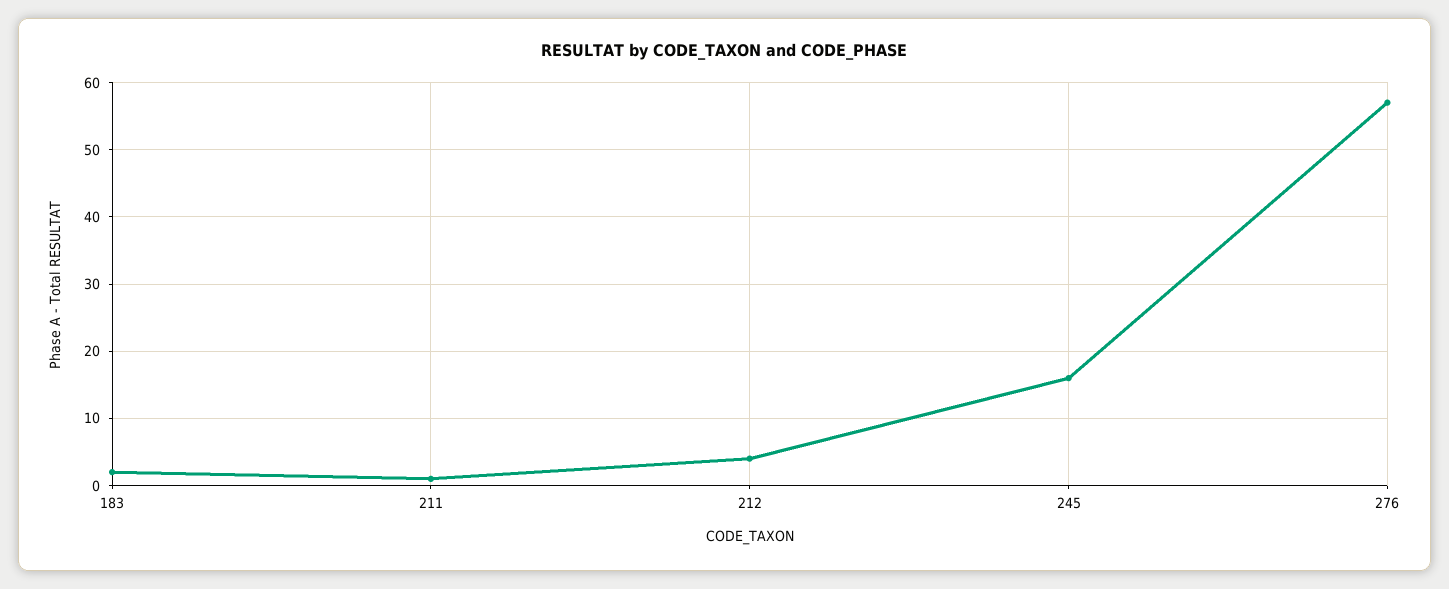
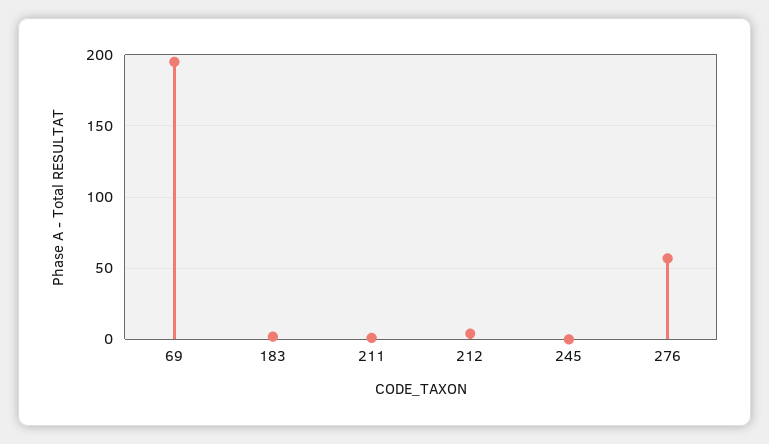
  {
    "183": 2,
    "211": 1,
    "212": 4,
-   "245": 16,
+   "245": 0,
-   "276": 57
+   "276": 57,
+   "69": 195
  }

